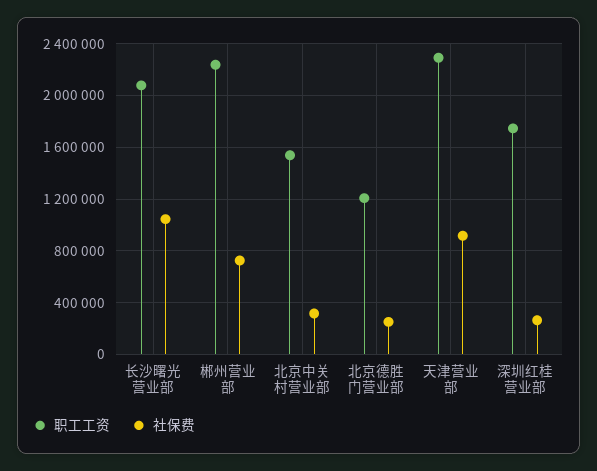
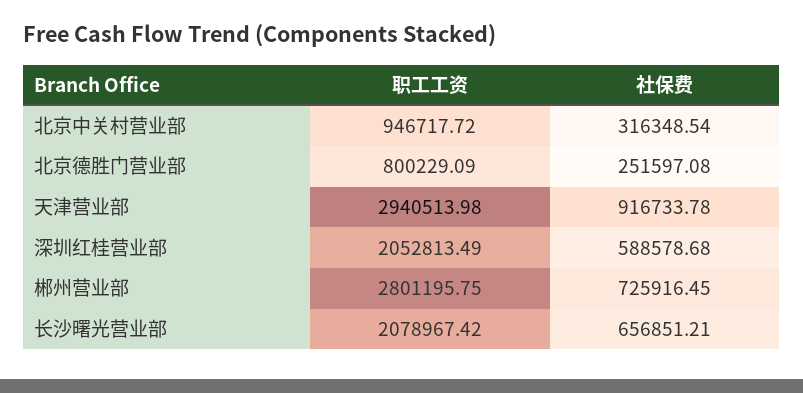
  {
    "职工工资": {
      "长沙曙光营业部": 2078967.42,
-     "郴州营业部": 2250000,
+     "郴州营业部": 2801195.75,
-     "北京中关村营业部": 1550000,
+     "北京中关村营业部": 946717.72,
-     "北京德胜门营业部": 1200000,
+     "北京德胜门营业部": 800229.09,
-     "天津营业部": 2300000,
+     "天津营业部": 2940513.98,
-     "深圳红桂营业部": 1750000
+     "深圳红桂营业部": 2052813.49
    },
    "社保费": {
-     "长沙曙光营业部": 1050000,
+     "长沙曙光营业部": 656851.21,
      "郴州营业部": 725916.45,
      "北京中关村营业部": 316348.54,
      "北京德胜门营业部": 251597.08,
      "天津营业部": 916733.78,
-     "深圳红桂营业部": 250000
+     "深圳红桂营业部": 588578.68
    }
  }

